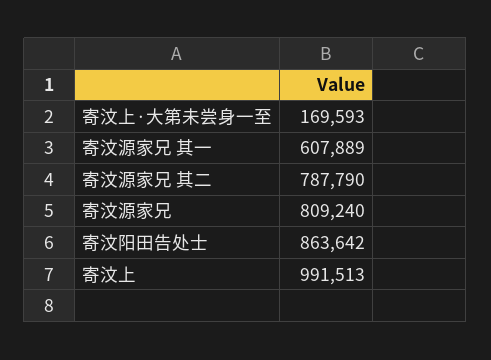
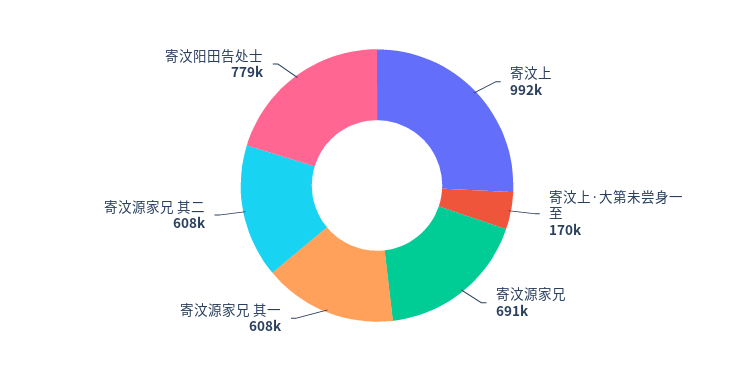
  {
    "寄汶上·大第未尝身一至": 169593,
    "寄汶源家兄 其一": 607889,
-   "寄汶源家兄 其二": 787790,
+   "寄汶源家兄 其二": 608000,
-   "寄汶源家兄": 809240,
+   "寄汶源家兄": 691000,
-   "寄汶阳田告处士": 863642,
+   "寄汶阳田告处士": 779000,
    "寄汶上": 991513
  }

